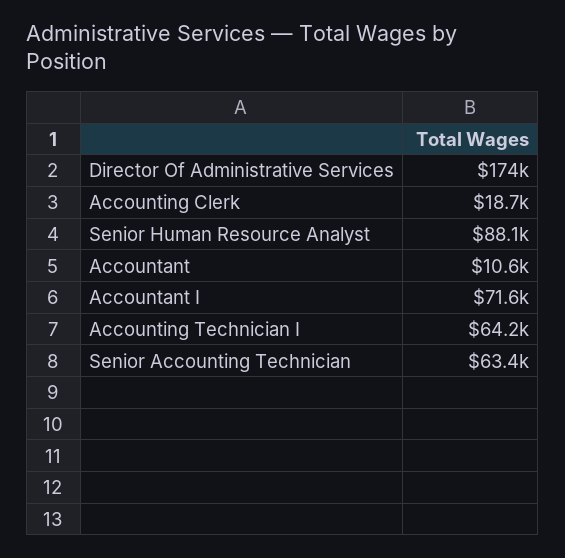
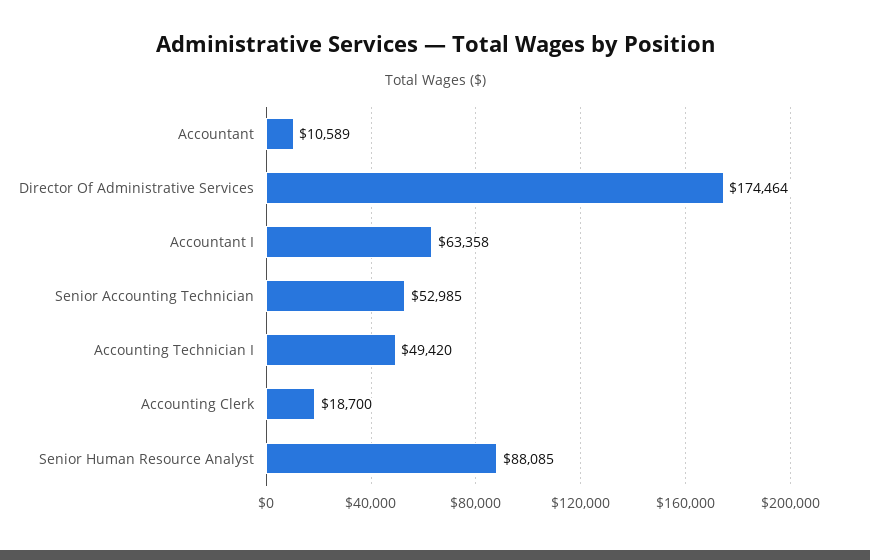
  {
    "Director Of Administrative Services": 174464,
    "Accounting Clerk": 18700,
    "Senior Human Resource Analyst": 88085,
    "Accountant": 10589,
-   "Accountant I": 71600,
+   "Accountant I": 63358,
-   "Accounting Technician I": 64200,
+   "Accounting Technician I": 49420,
-   "Senior Accounting Technician": 63400
+   "Senior Accounting Technician": 52985
  }

